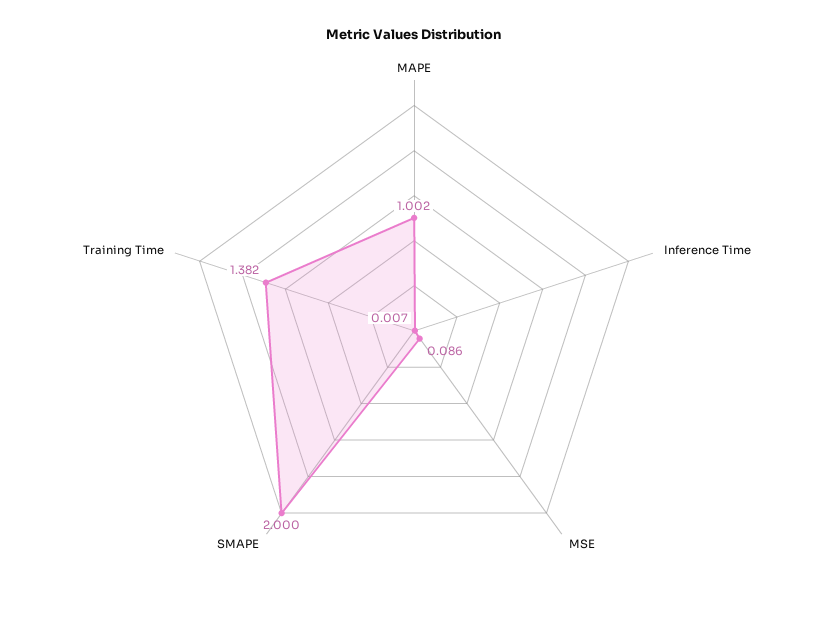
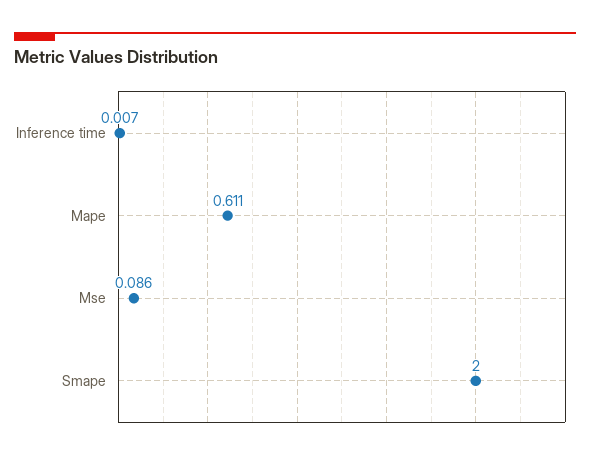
  {
-   "MAPE": 1.002,
+   "MAPE": 0.611,
    "Inference Time": 0.007,
    "MSE": 0.086,
-   "SMAPE": 2,
+   "SMAPE": 2
-   "Training Time": 1.382
  }

